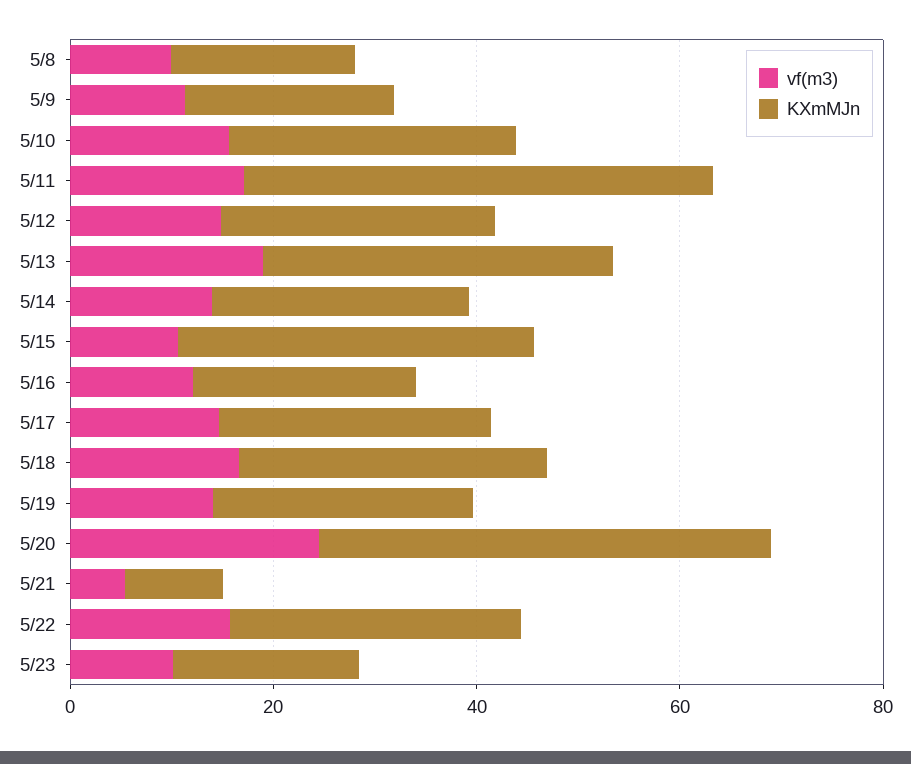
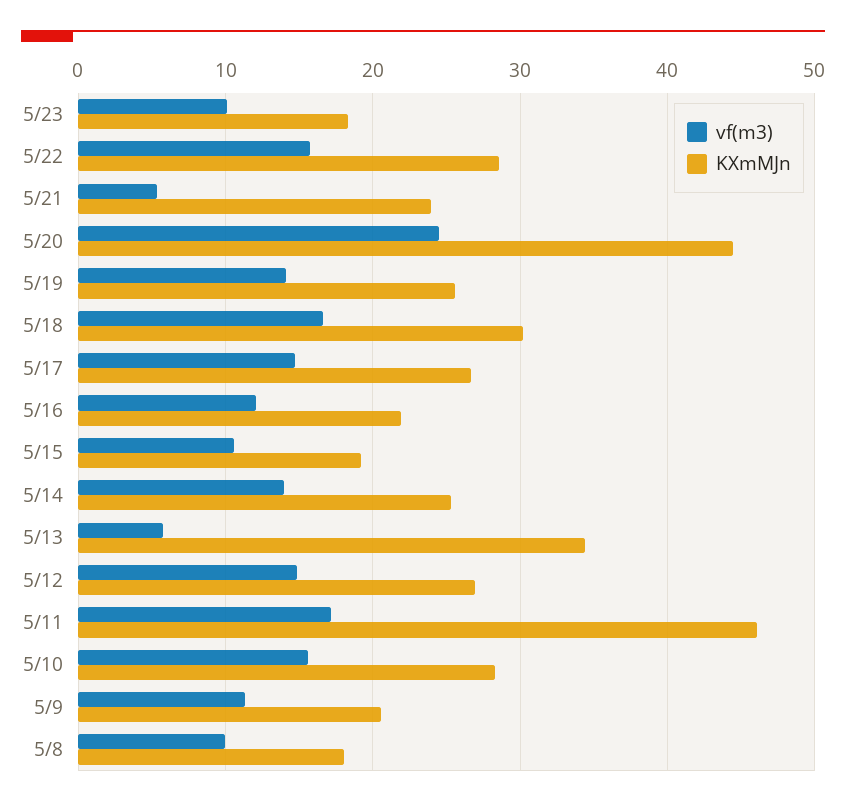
  {
    "vf(m3)": {
      "5/8": 10,
      "5/9": 11,
      "5/10": 16,
      "5/11": 17,
      "5/12": 15,
-     "5/13": 20,
+     "5/13": 6,
      "5/14": 14,
      "5/15": 11,
      "5/16": 12,
      "5/17": 15,
      "5/18": 17,
      "5/19": 14,
      "5/20": 24,
      "5/21": 5,
      "5/22": 16,
      "5/23": 10
    },
    "KXmMJn": {
      "5/8": 18,
      "5/9": 21,
      "5/10": 28,
      "5/11": 46,
      "5/12": 27,
      "5/13": 34,
      "5/14": 25,
-     "5/15": 35,
+     "5/15": 19,
      "5/16": 22,
      "5/17": 27,
      "5/18": 30,
      "5/19": 26,
      "5/20": 44,
-     "5/21": 10,
+     "5/21": 24,
      "5/22": 29,
      "5/23": 18
    }
  }

